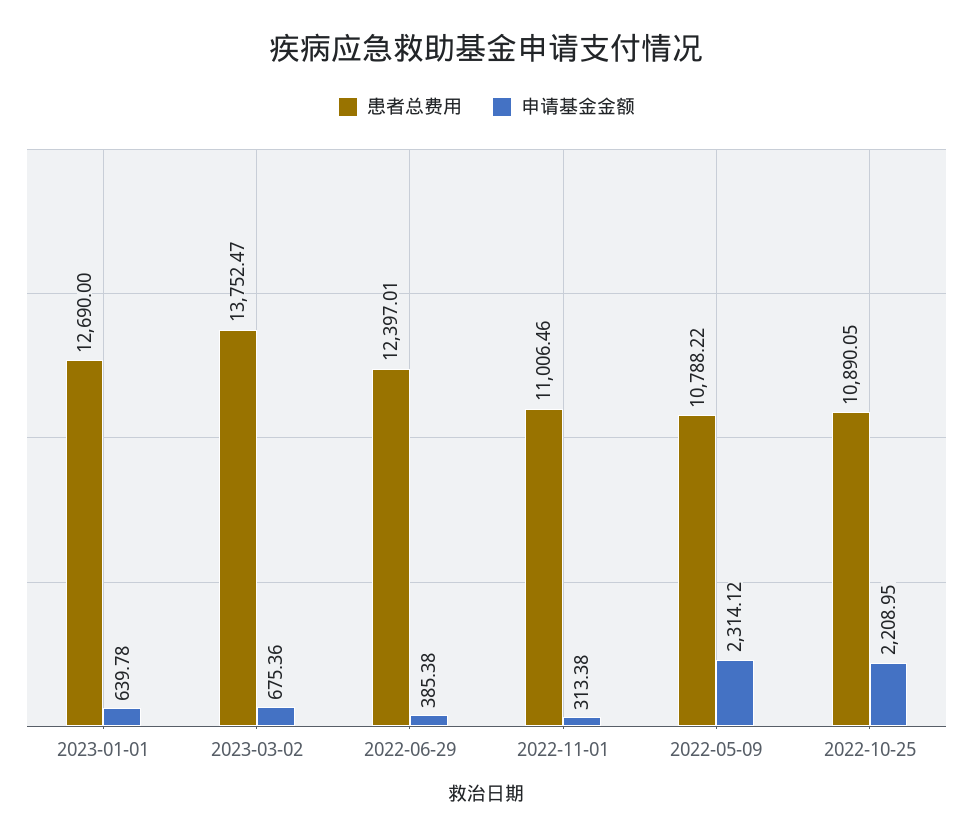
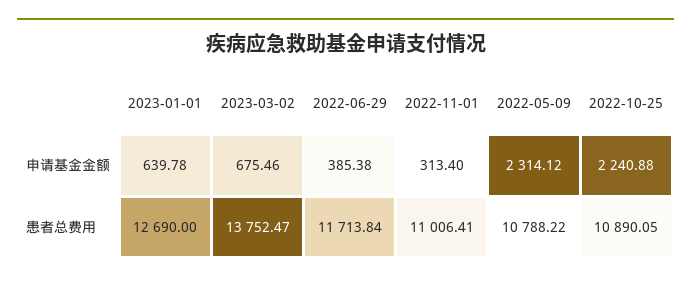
  {
    "患者总费用": {
      "2023-01-01": 12690,
      "2023-03-02": 13752.47,
-     "2022-06-29": 12397.01,
+     "2022-06-29": 11713.84,
-     "2022-11-01": 11006.46,
+     "2022-11-01": 11006.41,
      "2022-05-09": 10788.22,
      "2022-10-25": 10890.05
    },
    "申请基金金额": {
      "2023-01-01": 639.78,
-     "2023-03-02": 675.36,
+     "2023-03-02": 675.46,
      "2022-06-29": 385.38,
-     "2022-11-01": 313.38,
+     "2022-11-01": 313.4,
      "2022-05-09": 2314.12,
-     "2022-10-25": 2208.95
+     "2022-10-25": 2240.88
    }
  }

